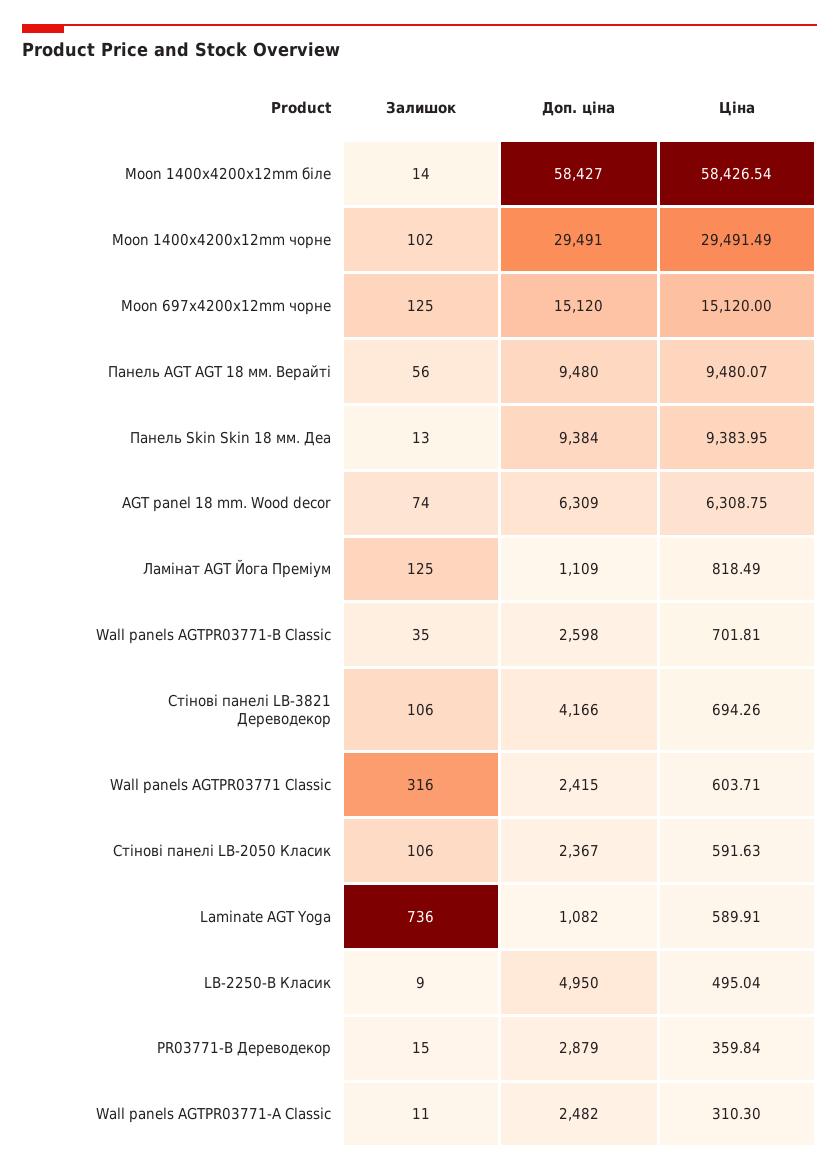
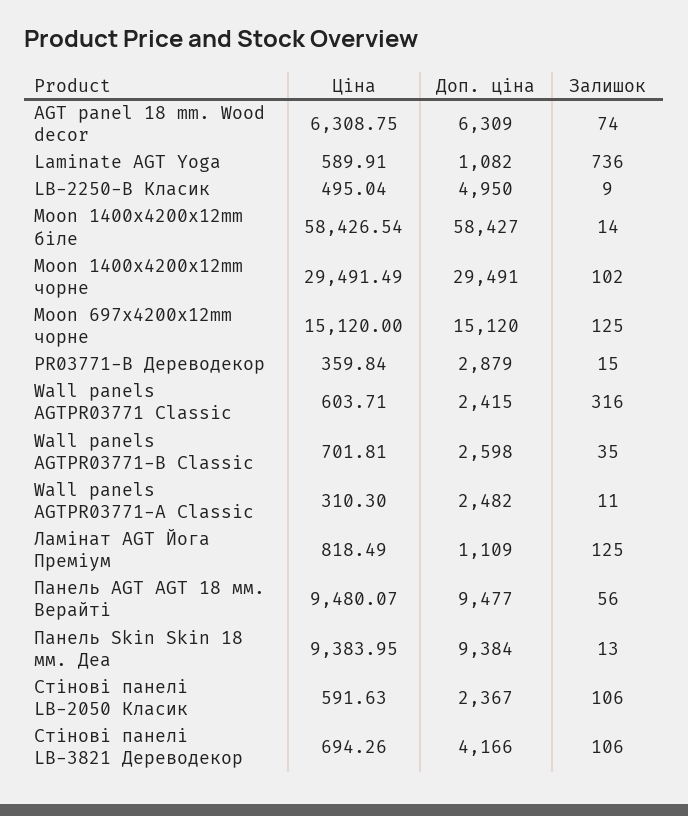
  {
    "Залишок": {
      "Moon 1400x4200x12mm біле": 14,
      "Moon 1400x4200x12mm чорне": 102,
      "Moon 697x4200x12mm чорне": 125,
      "Панель AGT AGT 18 мм. Верайті": 56,
      "Панель Skin Skin 18 мм. Деа": 13,
      "AGT panel 18 mm. Wood decor": 74,
      "Ламінат AGT Йога Преміум": 125,
      "Wall panels AGTPR03771-B Classic": 35,
      "Стінові панелі LB-3821 Дереводекор": 106,
      "Wall panels AGTPR03771 Classic": 316,
      "Стінові панелі LB-2050 Класик": 106,
      "Laminate AGT Yoga": 736,
      "LB-2250-В Класик": 9,
      "PR03771-B Дереводекор": 15,
      "Wall panels AGTPR03771-А Classic": 11
    },
    "Доп. ціна": {
      "Moon 1400x4200x12mm біле": 58427,
      "Moon 1400x4200x12mm чорне": 29491,
      "Moon 697x4200x12mm чорне": 15120,
-     "Панель AGT AGT 18 мм. Верайті": 9480,
+     "Панель AGT AGT 18 мм. Верайті": 9477,
      "Панель Skin Skin 18 мм. Деа": 9384,
      "AGT panel 18 mm. Wood decor": 6309,
      "Ламінат AGT Йога Преміум": 1109,
      "Wall panels AGTPR03771-B Classic": 2598,
      "Стінові панелі LB-3821 Дереводекор": 4166,
      "Wall panels AGTPR03771 Classic": 2415,
      "Стінові панелі LB-2050 Класик": 2367,
      "Laminate AGT Yoga": 1082,
      "LB-2250-В Класик": 4950,
      "PR03771-B Дереводекор": 2879,
      "Wall panels AGTPR03771-А Classic": 2482
    },
    "Ціна": {
      "Moon 1400x4200x12mm біле": 58426.54,
      "Moon 1400x4200x12mm чорне": 29491.49,
      "Moon 697x4200x12mm чорне": 15120,
      "Панель AGT AGT 18 мм. Верайті": 9480.07,
      "Панель Skin Skin 18 мм. Деа": 9383.95,
      "AGT panel 18 mm. Wood decor": 6308.75,
      "Ламінат AGT Йога Преміум": 818.49,
      "Wall panels AGTPR03771-B Classic": 701.81,
      "Стінові панелі LB-3821 Дереводекор": 694.26,
      "Wall panels AGTPR03771 Classic": 603.71,
      "Стінові панелі LB-2050 Класик": 591.63,
      "Laminate AGT Yoga": 589.91,
      "LB-2250-В Класик": 495.04,
      "PR03771-B Дереводекор": 359.84,
      "Wall panels AGTPR03771-А Classic": 310.3
    }
  }

